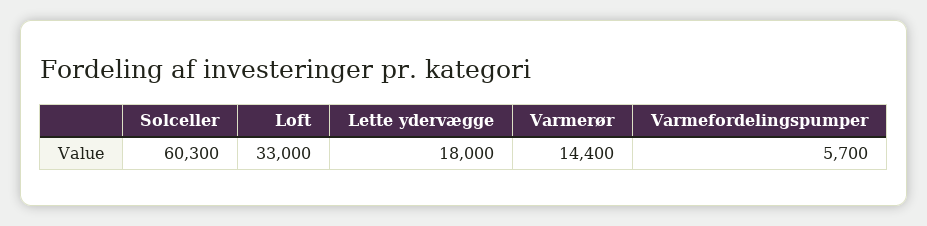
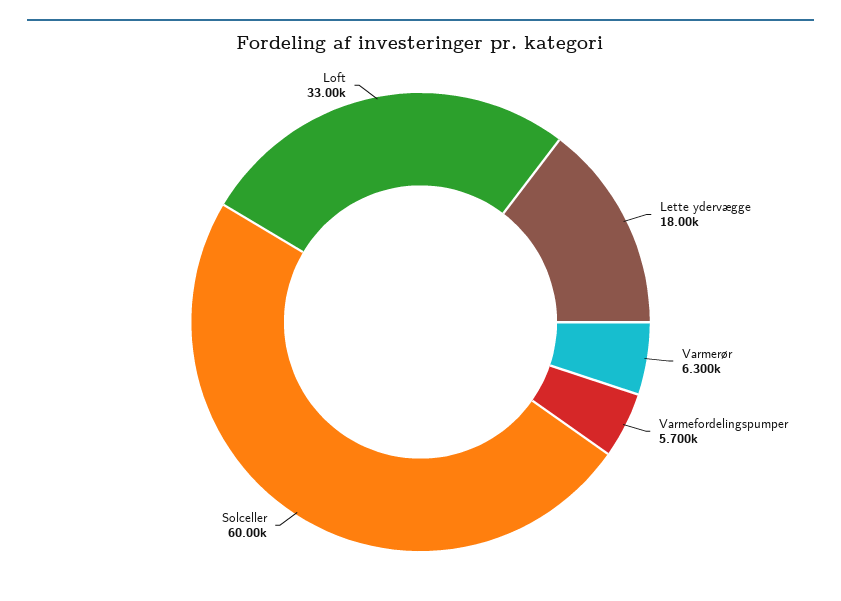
  {
-   "Solceller": 60300,
+   "Solceller": 60000,
    "Loft": 33000,
    "Lette ydervægge": 18000,
-   "Varmerør": 14400,
+   "Varmerør": 6300,
    "Varmefordelingspumper": 5700
  }

